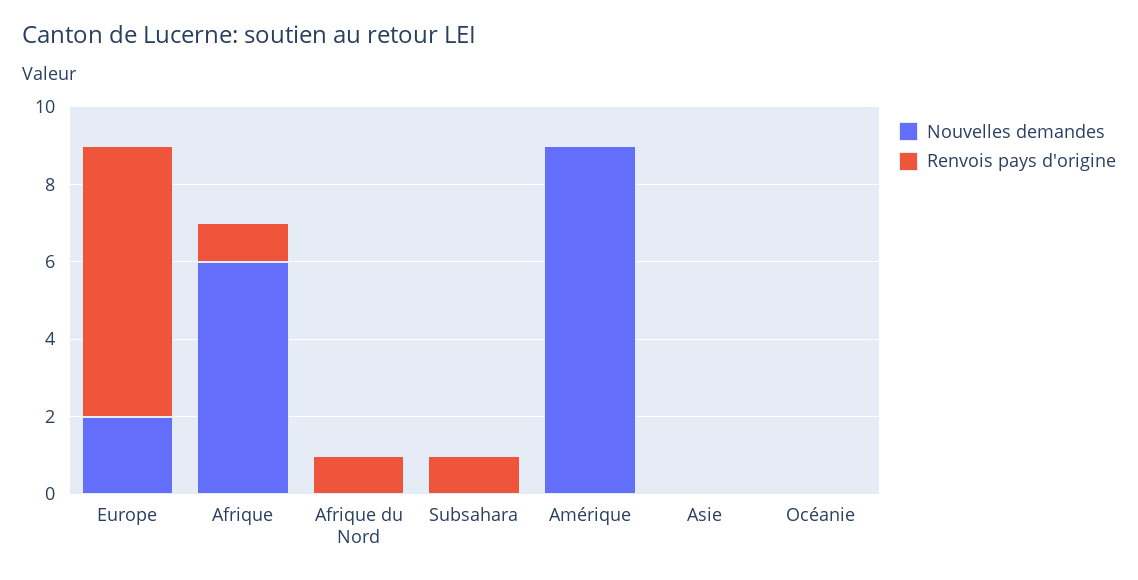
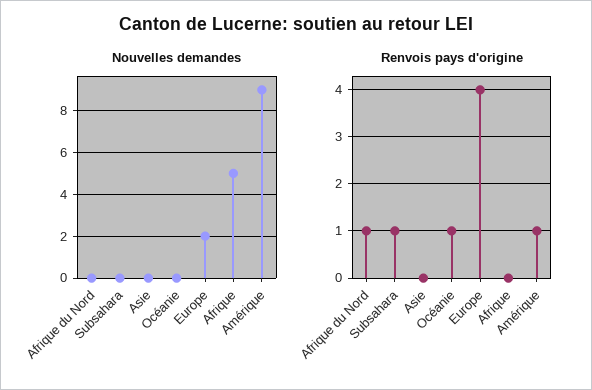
  {
    "Nouvelles demandes": {
      "Europe": 2,
-     "Afrique": 6,
+     "Afrique": 5,
      "Afrique du Nord": 0,
      "Subsahara": 0,
      "Amérique": 9,
      "Asie": 0,
      "Océanie": 0
    },
    "Renvois pays d'origine": {
-     "Europe": 7,
+     "Europe": 4,
-     "Afrique": 1,
+     "Afrique": 0,
      "Afrique du Nord": 1,
      "Subsahara": 1,
-     "Amérique": 0,
+     "Amérique": 1,
      "Asie": 0,
-     "Océanie": 0
+     "Océanie": 1
    }
  }

